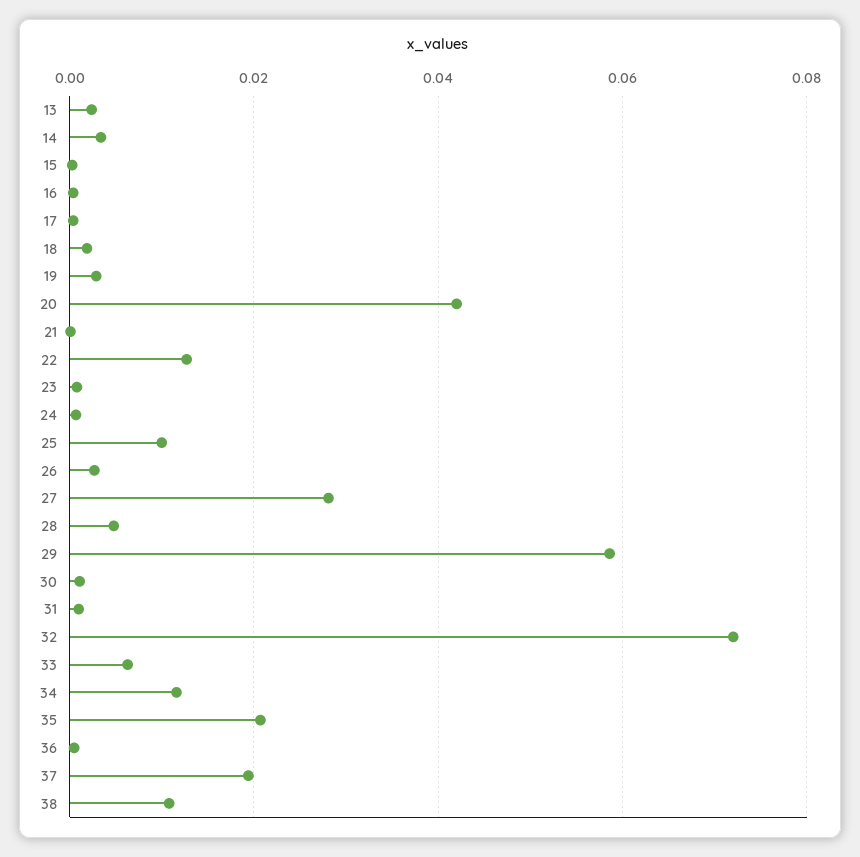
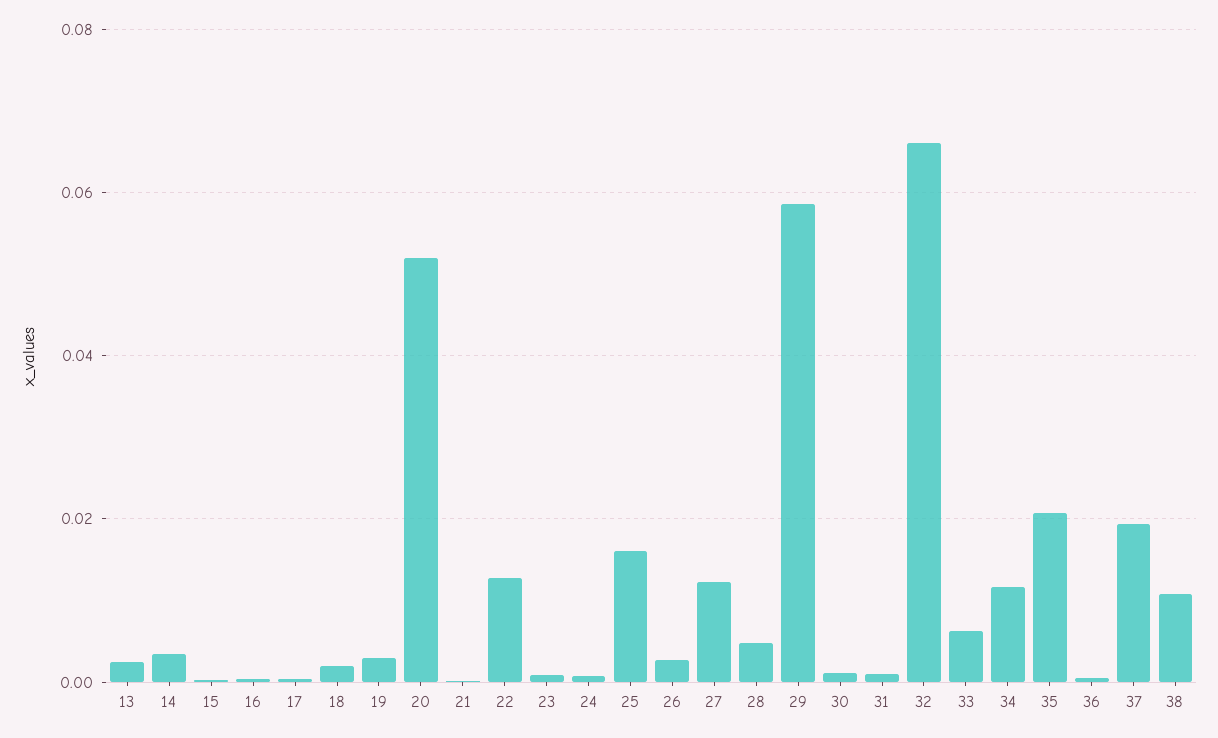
  {
    "13": 0.002,
    "14": 0.004,
    "15": 0,
    "16": 0,
    "17": 0,
    "18": 0.002,
    "19": 0.002,
-   "20": 0.042,
+   "20": 0.052,
    "21": 0,
    "22": 0.012,
    "23": 0,
    "24": 0,
-   "25": 0.01,
+   "25": 0.016,
    "26": 0.002,
-   "27": 0.028,
+   "27": 0.012,
    "28": 0.004,
    "29": 0.058,
    "30": 0.002,
    "31": 0.002,
-   "32": 0.072,
+   "32": 0.066,
    "33": 0.006,
    "34": 0.012,
    "35": 0.02,
    "36": 0,
    "37": 0.02,
    "38": 0.01
  }

